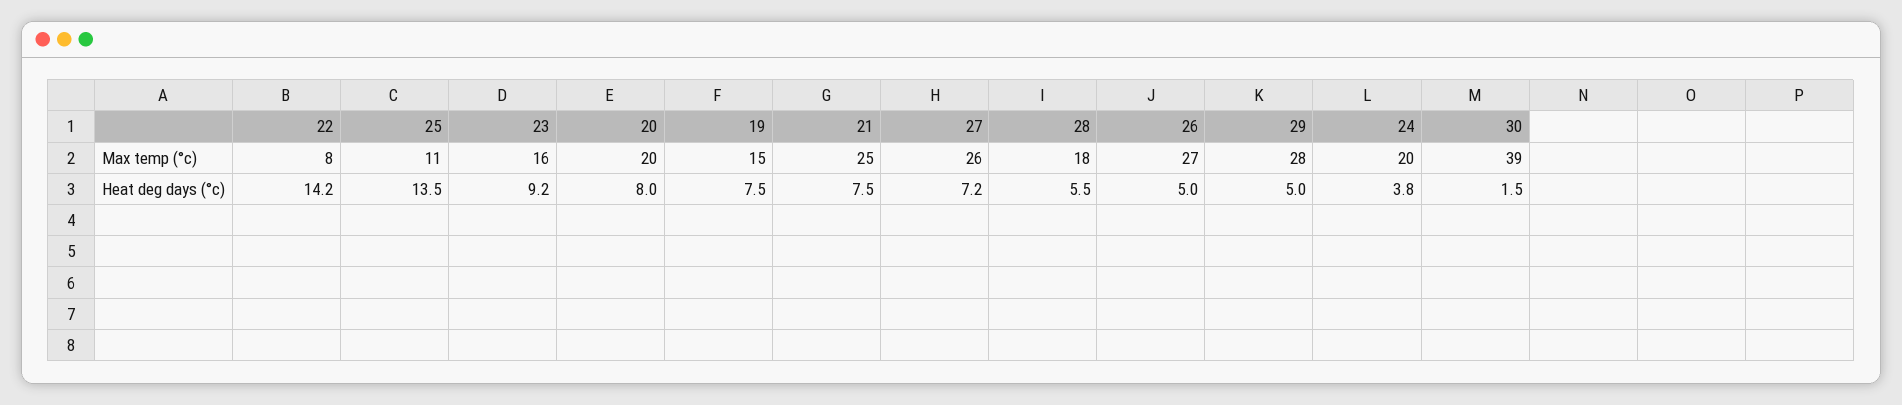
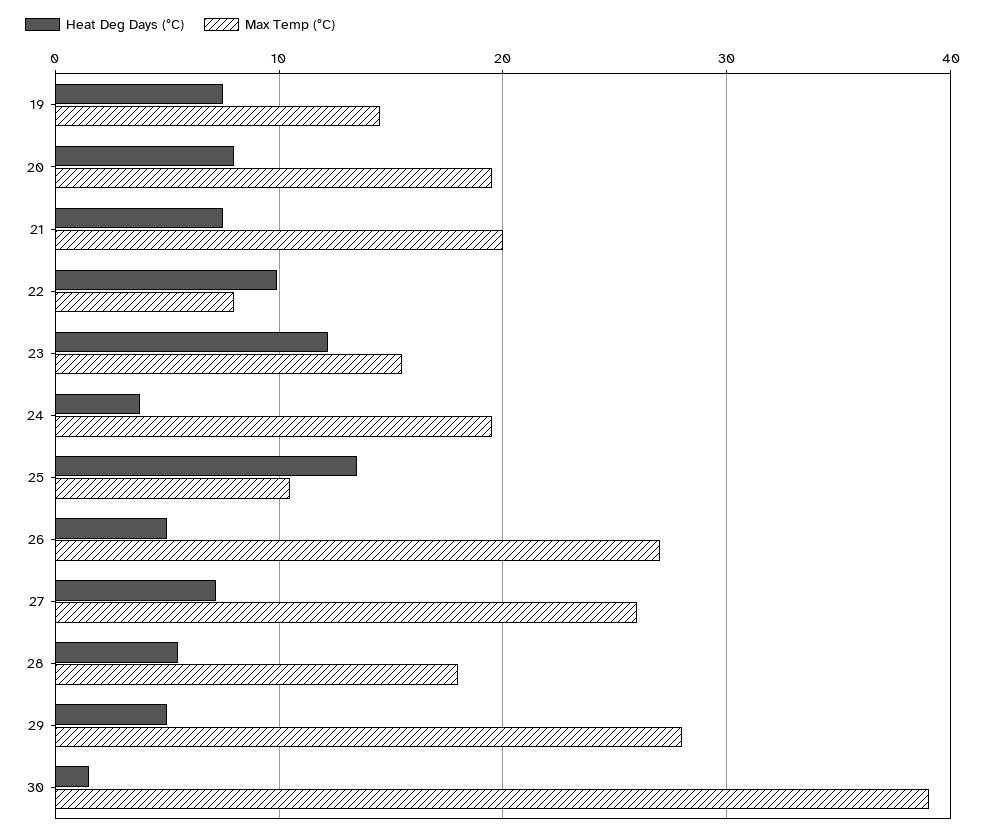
  {
    "Max temp (°c)": {
      "22": 8,
      "25": 11,
      "23": 16,
      "20": 20,
      "19": 15,
-     "21": 25,
+     "21": 20,
      "27": 26,
      "28": 18,
      "26": 27,
      "29": 28,
      "24": 20,
      "30": 39
    },
    "Heat deg days (°c)": {
-     "22": 14.2,
+     "22": 10,
      "25": 13.5,
-     "23": 9.2,
+     "23": 12,
      "20": 8,
      "19": 7.5,
      "21": 7.5,
      "27": 7.2,
      "28": 5.5,
      "26": 5,
      "29": 5,
      "24": 3.8,
      "30": 1.5
    }
  }

